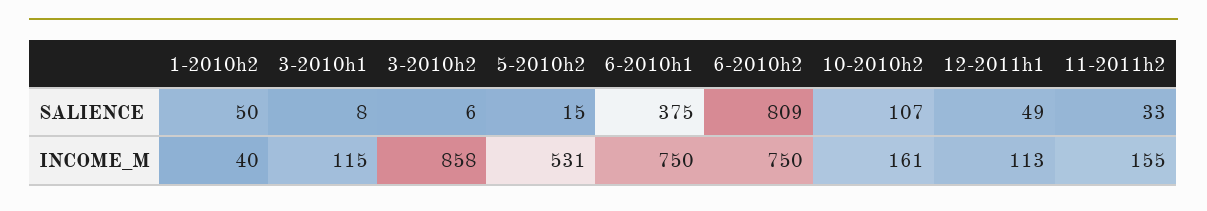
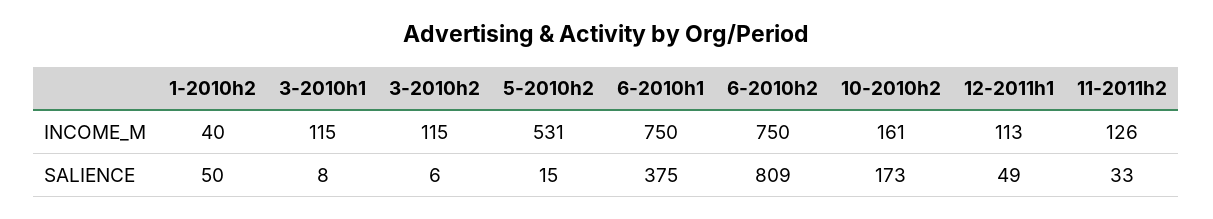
  {
    "1-2010h2": {
      "SALIENCE": 50,
      "INCOME_M": 40
    },
    "3-2010h1": {
      "SALIENCE": 8,
      "INCOME_M": 115
    },
    "3-2010h2": {
      "SALIENCE": 6,
-     "INCOME_M": 858
+     "INCOME_M": 115
    },
    "5-2010h2": {
      "SALIENCE": 15,
      "INCOME_M": 531
    },
    "6-2010h1": {
      "SALIENCE": 375,
      "INCOME_M": 750
    },
    "6-2010h2": {
      "SALIENCE": 809,
      "INCOME_M": 750
    },
    "10-2010h2": {
-     "SALIENCE": 107,
+     "SALIENCE": 173,
      "INCOME_M": 161
    },
    "12-2011h1": {
      "SALIENCE": 49,
      "INCOME_M": 113
    },
    "11-2011h2": {
      "SALIENCE": 33,
-     "INCOME_M": 155
+     "INCOME_M": 126
    }
  }

